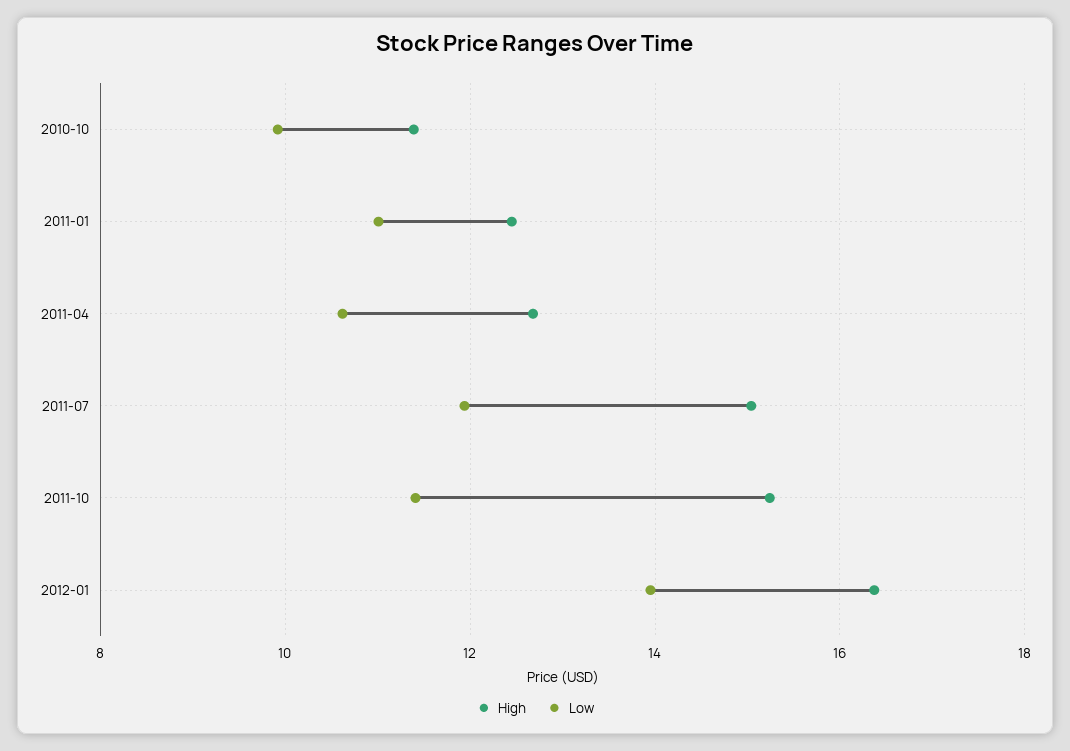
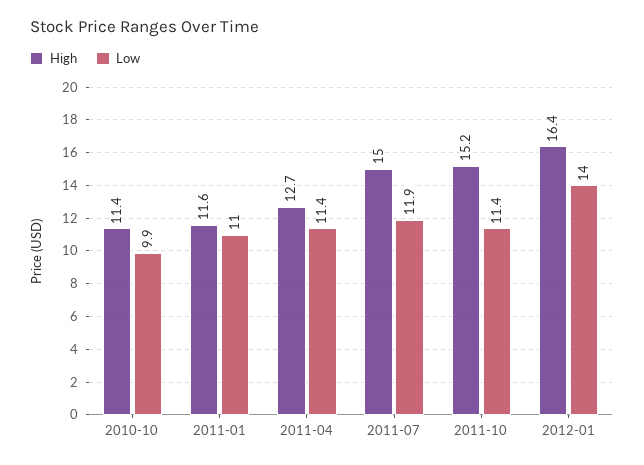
  {
    "High": {
      "2010-10": 11.4,
-     "2011-01": 12.4,
+     "2011-01": 11.6,
      "2011-04": 12.7,
      "2011-07": 15,
      "2011-10": 15.2,
      "2012-01": 16.4
    },
    "Low": {
      "2010-10": 9.9,
      "2011-01": 11,
-     "2011-04": 10.6,
+     "2011-04": 11.4,
      "2011-07": 11.9,
      "2011-10": 11.4,
      "2012-01": 14
    }
  }

